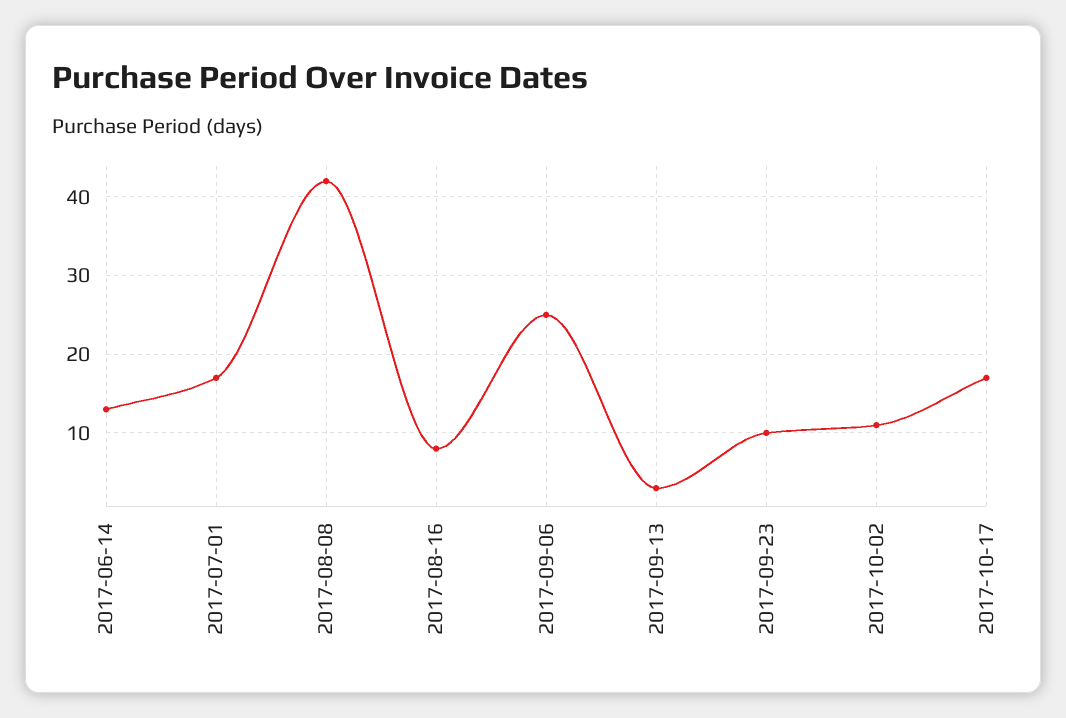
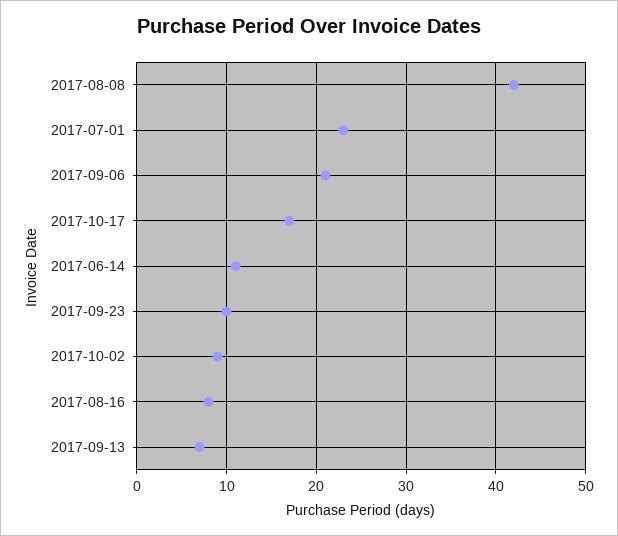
  {
-   "2017-06-14": 13,
+   "2017-06-14": 11,
-   "2017-07-01": 17,
+   "2017-07-01": 23,
    "2017-08-08": 42,
    "2017-08-16": 8,
-   "2017-09-06": 25,
+   "2017-09-06": 21,
-   "2017-09-13": 3,
+   "2017-09-13": 7,
    "2017-09-23": 10,
-   "2017-10-02": 11,
+   "2017-10-02": 9,
    "2017-10-17": 17
  }

